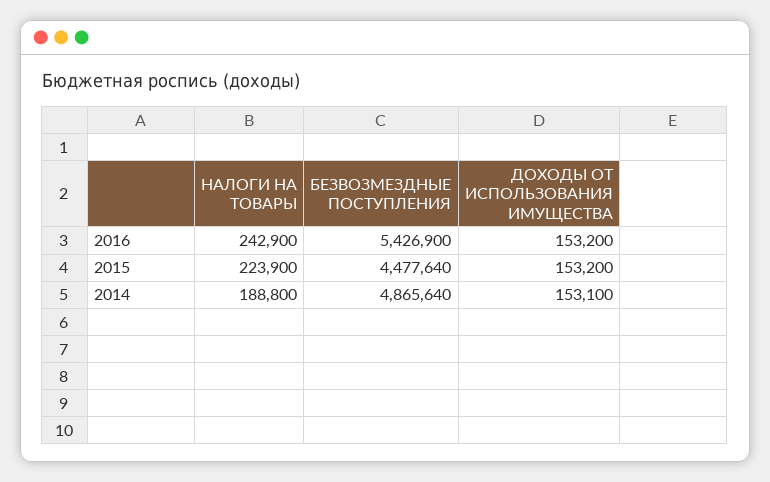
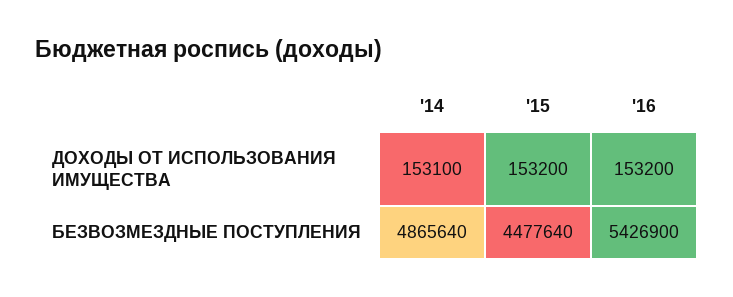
  {
-   "НАЛОГИ НА ТОВАРЫ": {
-     "2016": 242900,
-     "2015": 223900,
-     "2014": 188800
-   },
    "БЕЗВОЗМЕЗДНЫЕ ПОСТУПЛЕНИЯ": {
      "2016": 5426900,
      "2015": 4477640,
      "2014": 4865640
    },
    "ДОХОДЫ ОТ ИСПОЛЬЗОВАНИЯ ИМУЩЕСТВА": {
      "2016": 153200,
      "2015": 153200,
      "2014": 153100
    }
  }

